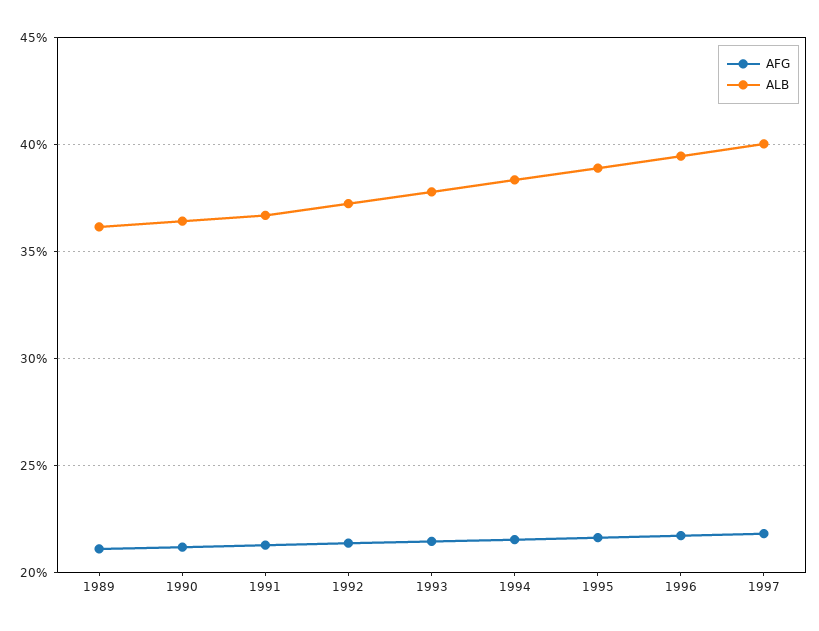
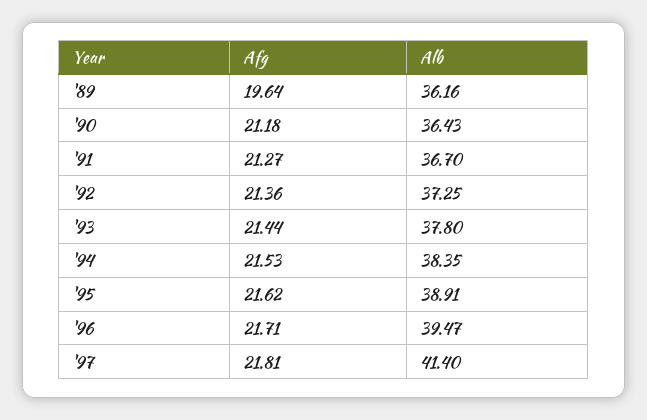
  {
    "AFG": {
-     "1989": 21,
+     "1989": 19.64,
      "1990": 21.18,
      "1991": 21.27,
      "1992": 21.36,
      "1993": 21.44,
      "1994": 21.53,
      "1995": 21.62,
      "1996": 21.71,
      "1997": 21.81
    },
    "ALB": {
      "1989": 36.16,
      "1990": 36.43,
      "1991": 36.7,
      "1992": 37.25,
      "1993": 37.8,
      "1994": 38.35,
      "1995": 38.91,
      "1996": 39.47,
-     "1997": 40
+     "1997": 41.4
    }
  }

